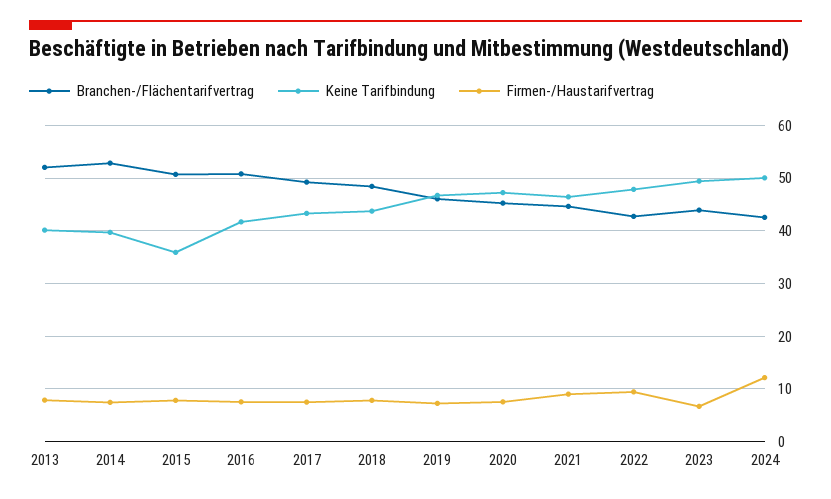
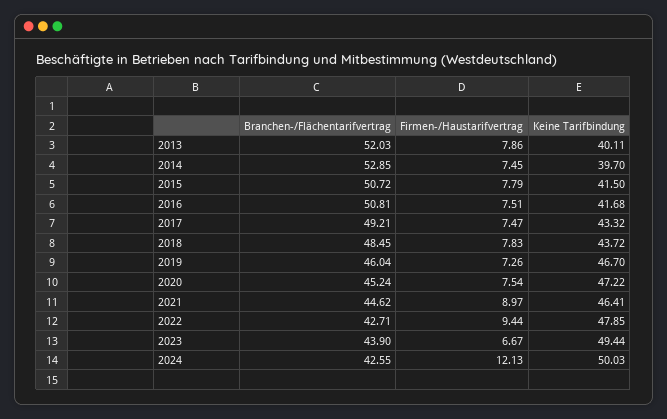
  {
    "Branchen-/Flächentarifvertrag": {
      "2013": 52.03,
      "2014": 52.85,
      "2015": 50.72,
      "2016": 50.81,
      "2017": 49.21,
      "2018": 48.45,
      "2019": 46.04,
      "2020": 45.24,
      "2021": 44.62,
      "2022": 42.71,
      "2023": 43.9,
      "2024": 42.55
    },
    "Keine Tarifbindung": {
      "2013": 40.11,
      "2014": 39.7,
-     "2015": 36,
+     "2015": 41.5,
      "2016": 41.68,
      "2017": 43.32,
      "2018": 43.72,
      "2019": 46.7,
      "2020": 47.22,
      "2021": 46.41,
      "2022": 47.85,
      "2023": 49.44,
      "2024": 50.03
    },
    "Firmen-/Haustarifvertrag": {
      "2013": 7.86,
      "2014": 7.45,
      "2015": 7.79,
      "2016": 7.51,
      "2017": 7.47,
      "2018": 7.83,
      "2019": 7.26,
      "2020": 7.54,
      "2021": 8.97,
      "2022": 9.44,
      "2023": 6.67,
      "2024": 12.13
    }
  }

